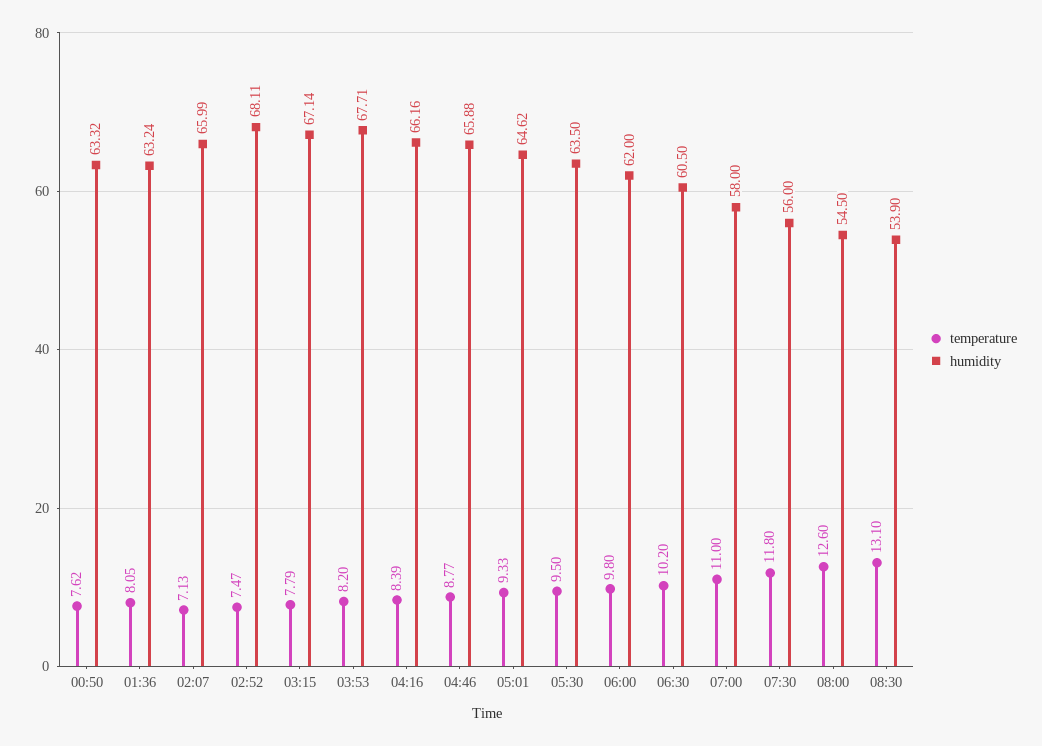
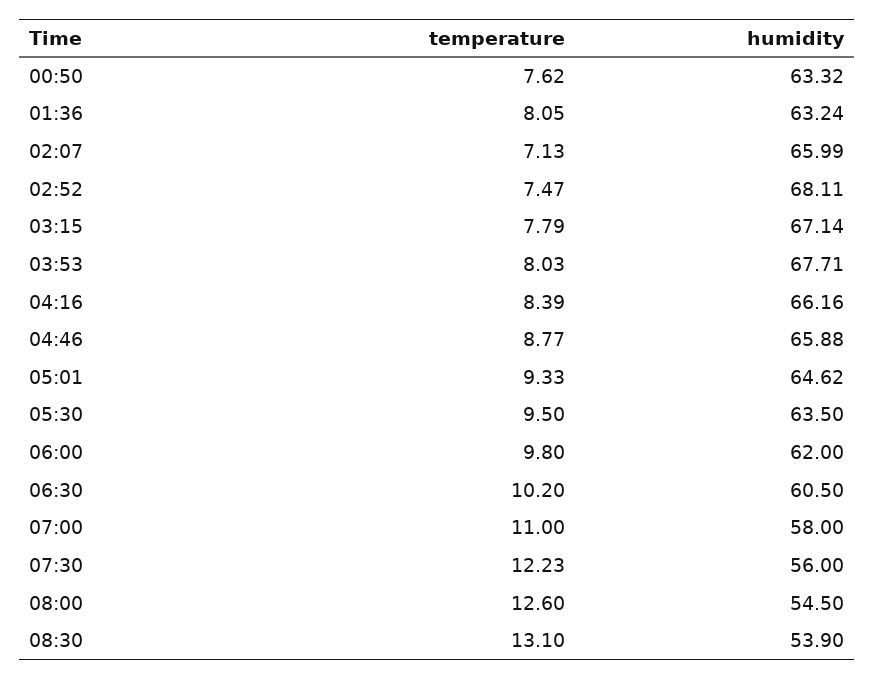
  {
    "temperature": {
      "00:50": 7.62,
      "01:36": 8.05,
      "02:07": 7.13,
      "02:52": 7.47,
      "03:15": 7.79,
-     "03:53": 8.2,
+     "03:53": 8.03,
      "04:16": 8.39,
      "04:46": 8.77,
      "05:01": 9.33,
      "05:30": 9.5,
      "06:00": 9.8,
      "06:30": 10.2,
      "07:00": 11,
-     "07:30": 11.8,
+     "07:30": 12.23,
      "08:00": 12.6,
      "08:30": 13.1
    },
    "humidity": {
      "00:50": 63.32,
      "01:36": 63.24,
      "02:07": 65.99,
      "02:52": 68.11,
      "03:15": 67.14,
      "03:53": 67.71,
      "04:16": 66.16,
      "04:46": 65.88,
      "05:01": 64.62,
      "05:30": 63.5,
      "06:00": 62,
      "06:30": 60.5,
      "07:00": 58,
      "07:30": 56,
      "08:00": 54.5,
      "08:30": 53.9
    }
  }

